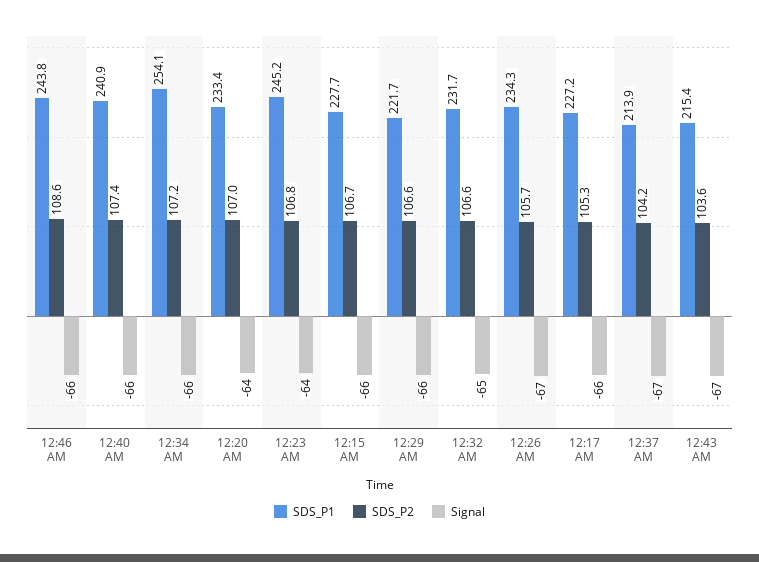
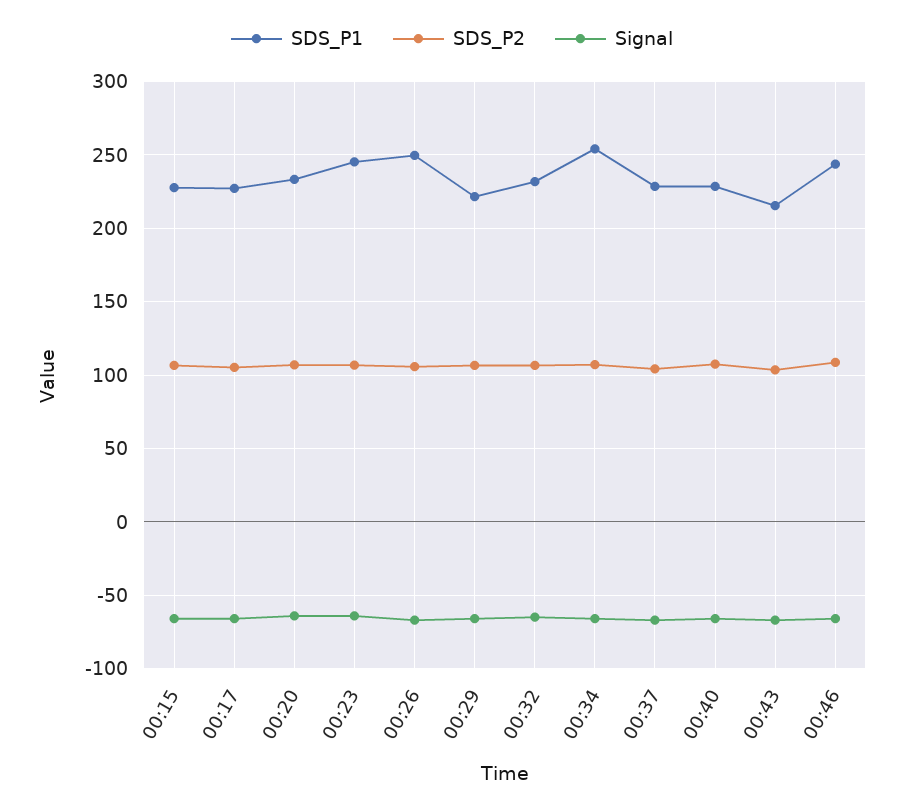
  {
    "SDS_P1": {
      "12:46 AM": 243.8,
-     "12:40 AM": 240.9,
+     "12:40 AM": 230,
      "12:34 AM": 254.1,
      "12:20 AM": 233.4,
      "12:23 AM": 245.2,
      "12:15 AM": 227.7,
      "12:29 AM": 221.7,
      "12:32 AM": 231.7,
-     "12:26 AM": 234.3,
+     "12:26 AM": 250,
      "12:17 AM": 227.2,
-     "12:37 AM": 213.9,
+     "12:37 AM": 230,
      "12:43 AM": 215.4
    },
    "SDS_P2": {
      "12:46 AM": 108.6,
      "12:40 AM": 107.4,
      "12:34 AM": 107.2,
      "12:20 AM": 107,
      "12:23 AM": 106.8,
      "12:15 AM": 106.7,
      "12:29 AM": 106.6,
      "12:32 AM": 106.6,
      "12:26 AM": 105.7,
      "12:17 AM": 105.3,
      "12:37 AM": 104.2,
      "12:43 AM": 103.6
    },
    "Signal": {
      "12:46 AM": -66,
      "12:40 AM": -66,
      "12:34 AM": -66,
      "12:20 AM": -64,
      "12:23 AM": -64,
      "12:15 AM": -66,
      "12:29 AM": -66,
      "12:32 AM": -65,
      "12:26 AM": -67,
      "12:17 AM": -66,
      "12:37 AM": -67,
      "12:43 AM": -67
    }
  }

